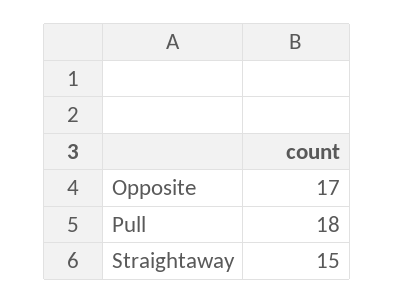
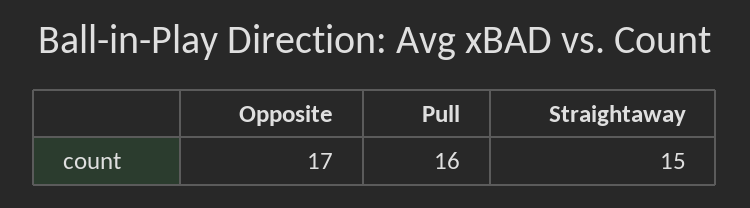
  {
    "Opposite": 17,
-   "Pull": 18,
+   "Pull": 16,
    "Straightaway": 15
  }

